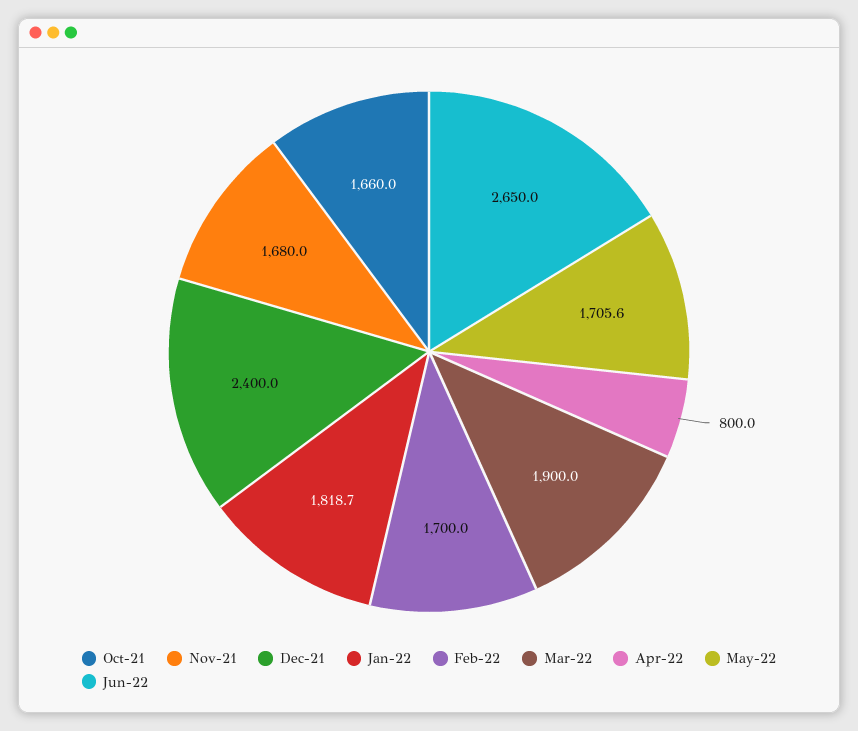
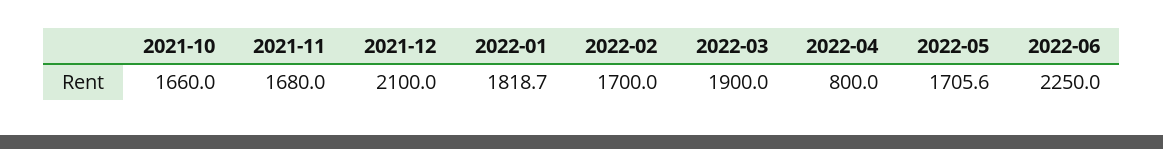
  {
    "Oct-21": 1660,
    "Nov-21": 1680,
-   "Dec-21": 2400,
+   "Dec-21": 2100,
    "Jan-22": 1818.7,
    "Feb-22": 1700,
    "Mar-22": 1900,
    "Apr-22": 800,
    "May-22": 1705.6,
-   "Jun-22": 2650
+   "Jun-22": 2250
  }

